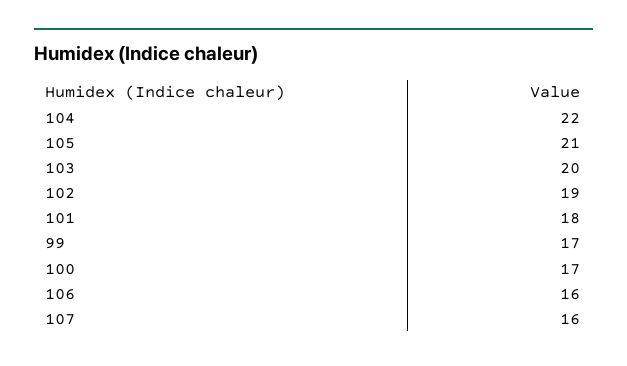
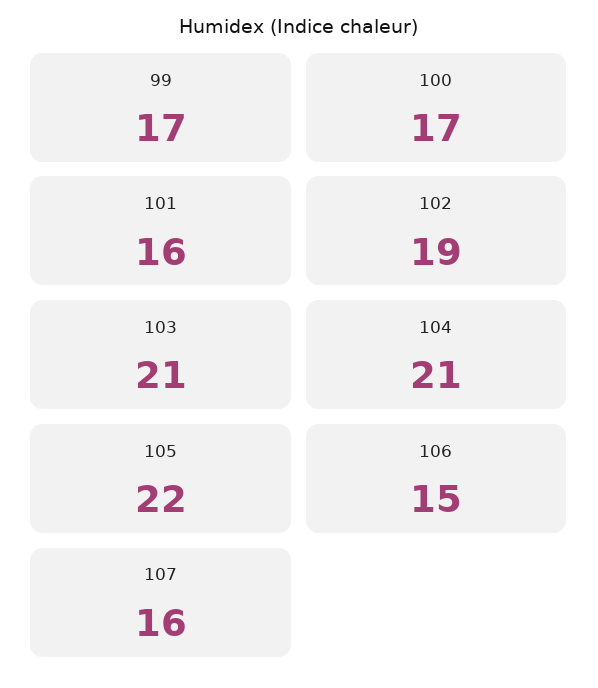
  {
-   "104": 22,
+   "104": 21,
-   "105": 21,
+   "105": 22,
-   "103": 20,
+   "103": 21,
    "102": 19,
-   "101": 18,
+   "101": 16,
    "99": 17,
    "100": 17,
-   "106": 16,
+   "106": 15,
    "107": 16
  }

